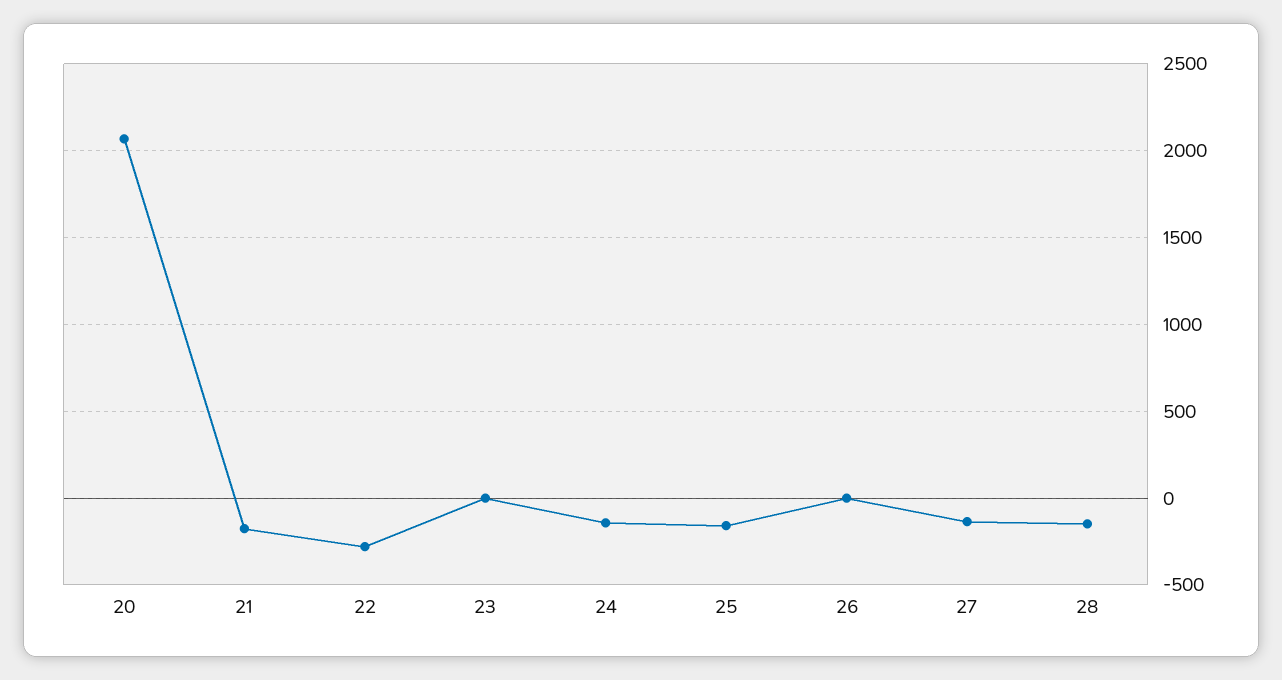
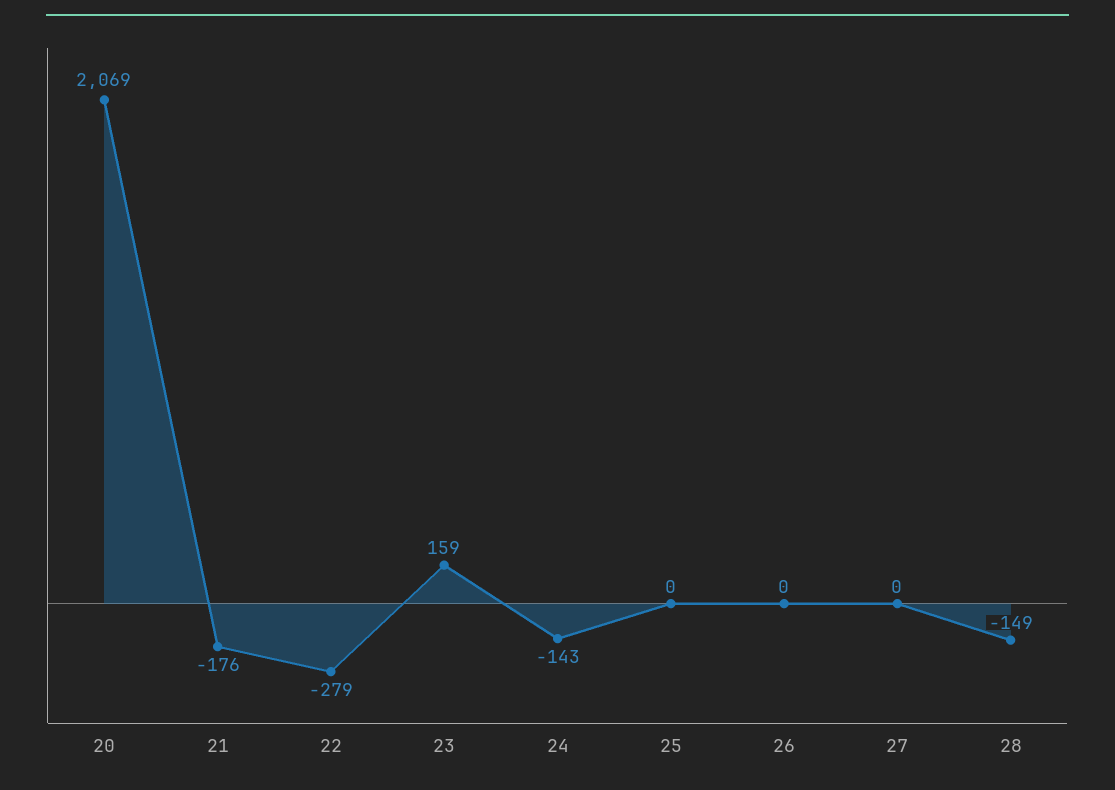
  {
    "20": 2069,
    "21": -176,
    "22": -279,
-   "23": 0,
+   "23": 159,
    "24": -143,
-   "25": -150,
+   "25": 0,
    "26": 0,
-   "27": -150,
+   "27": 0,
    "28": -149
  }

